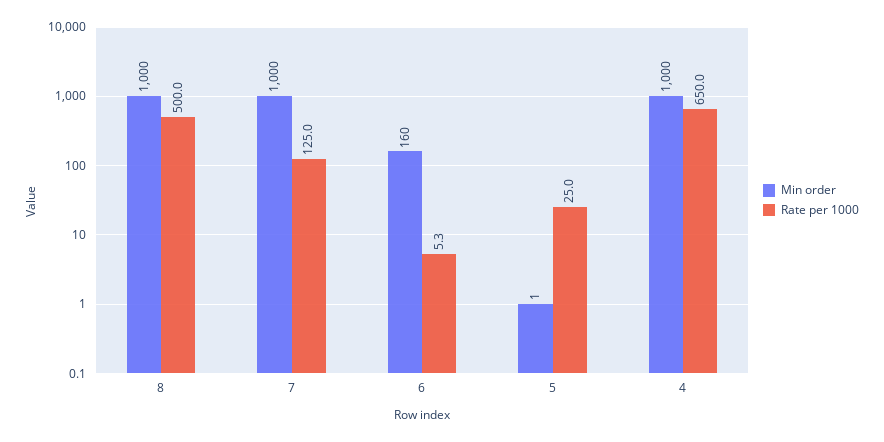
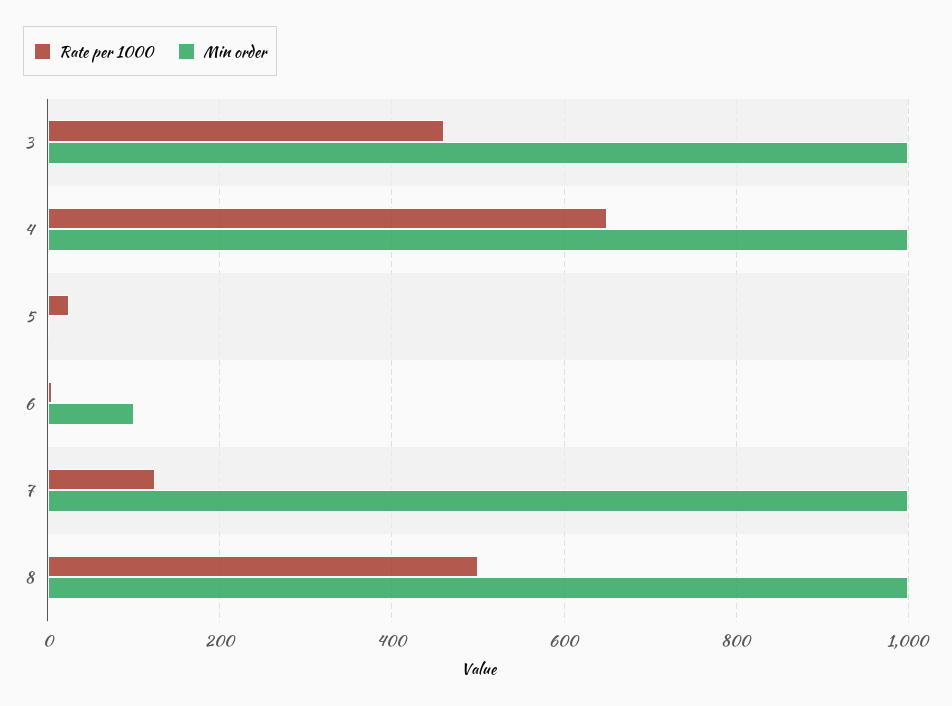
  {
    "Min order": {
      "8": 1000,
      "7": 1000,
-     "6": 160,
+     "6": 100,
      "5": 1,
-     "4": 1000
+     "4": 1000,
+     "3": 1000
    },
    "Rate per 1000": {
      "8": 500,
      "7": 125,
      "6": 5.3,
      "5": 25,
-     "4": 650
+     "4": 650,
+     "3": 460
    }
  }

